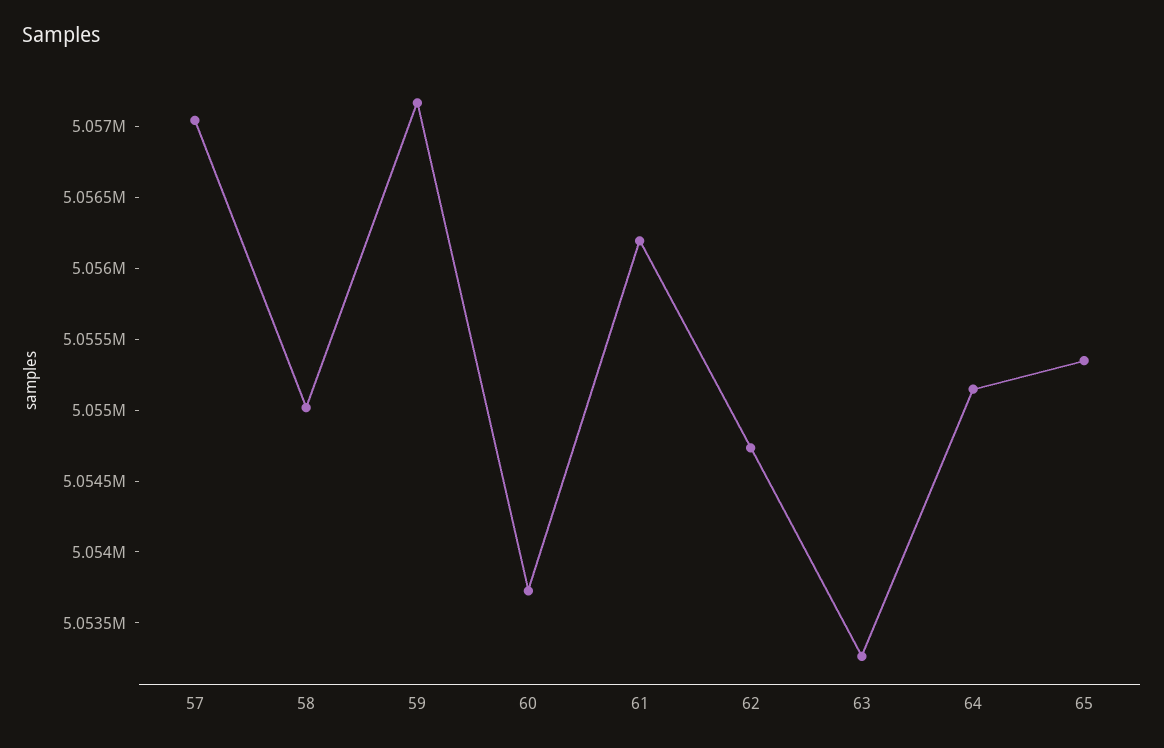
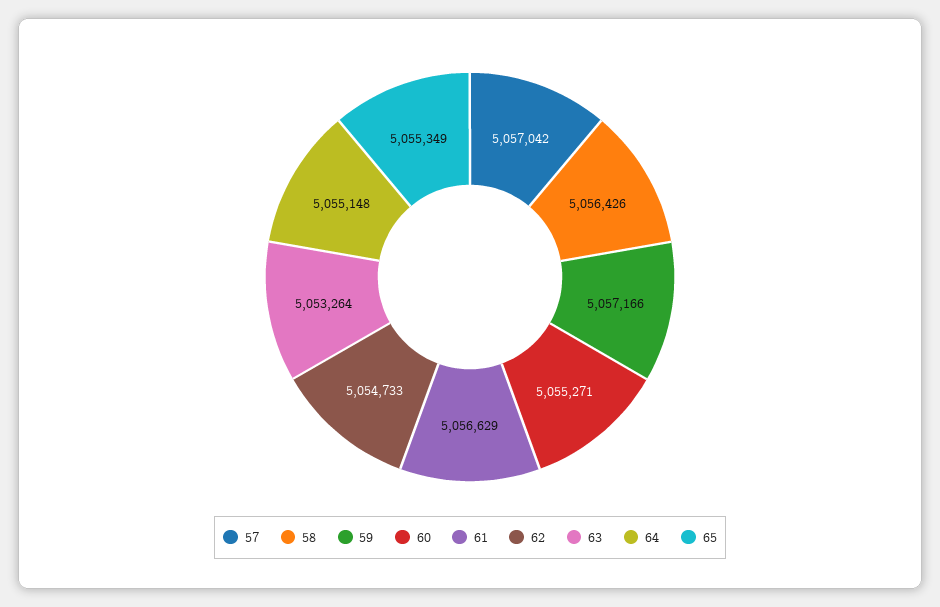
  {
    "57": 5057042,
-   "58": 5055000,
+   "58": 5056426,
    "59": 5057166,
-   "60": 5053700,
+   "60": 5055271,
-   "61": 5056200,
+   "61": 5056629,
    "62": 5054733,
    "63": 5053264,
    "64": 5055148,
    "65": 5055349
  }

